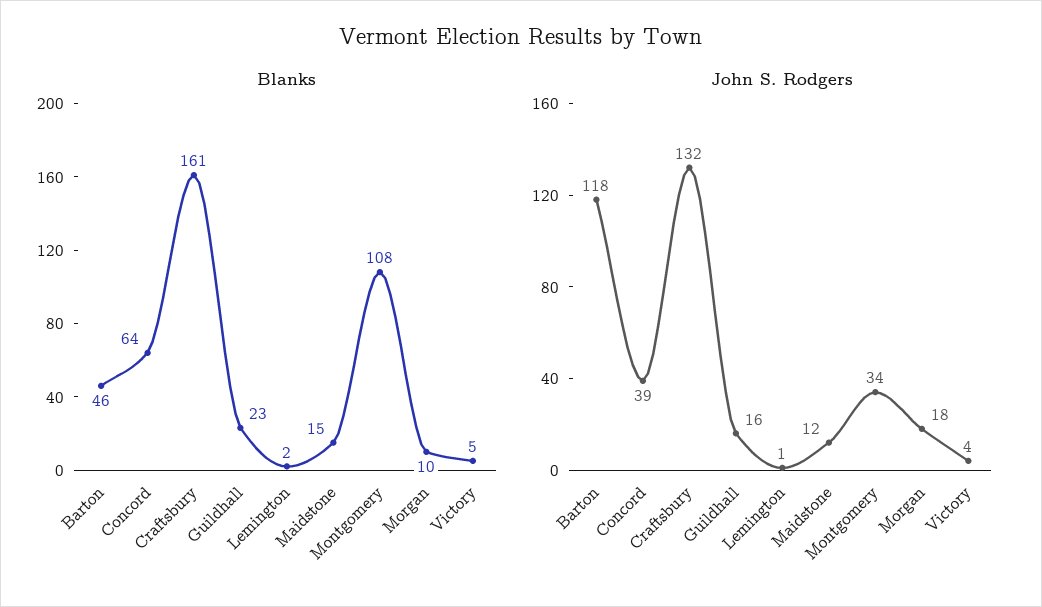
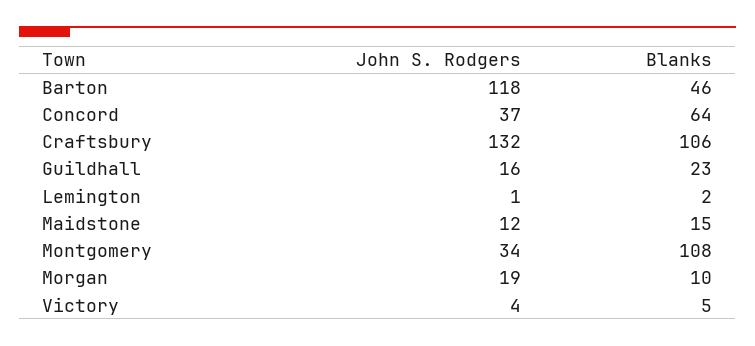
  {
    "Blanks": {
      "Barton": 46,
      "Concord": 64,
-     "Craftsbury": 161,
+     "Craftsbury": 106,
      "Guildhall": 23,
      "Lemington": 2,
      "Maidstone": 15,
      "Montgomery": 108,
      "Morgan": 10,
      "Victory": 5
    },
    "John S. Rodgers": {
      "Barton": 118,
-     "Concord": 39,
+     "Concord": 37,
      "Craftsbury": 132,
      "Guildhall": 16,
      "Lemington": 1,
      "Maidstone": 12,
      "Montgomery": 34,
-     "Morgan": 18,
+     "Morgan": 19,
      "Victory": 4
    }
  }

